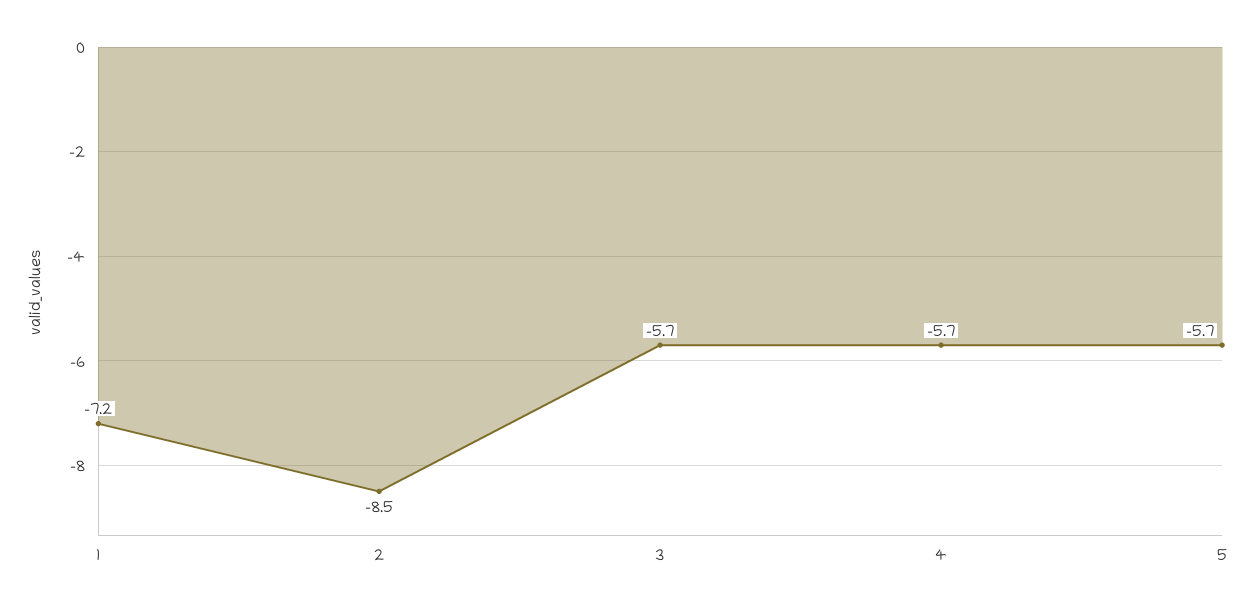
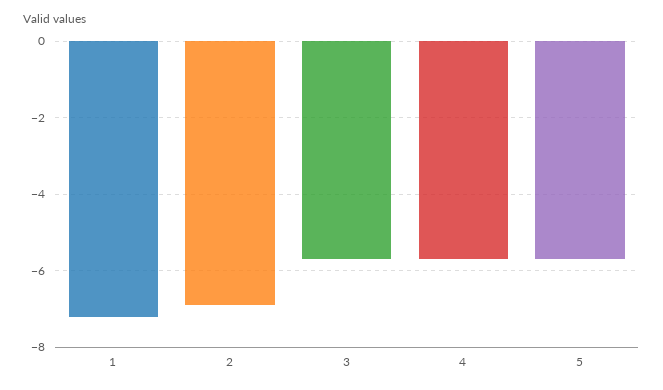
  {
    "1": -7.2,
-   "2": -8.5,
+   "2": -7,
    "3": -5.7,
    "4": -5.7,
    "5": -5.7
  }

